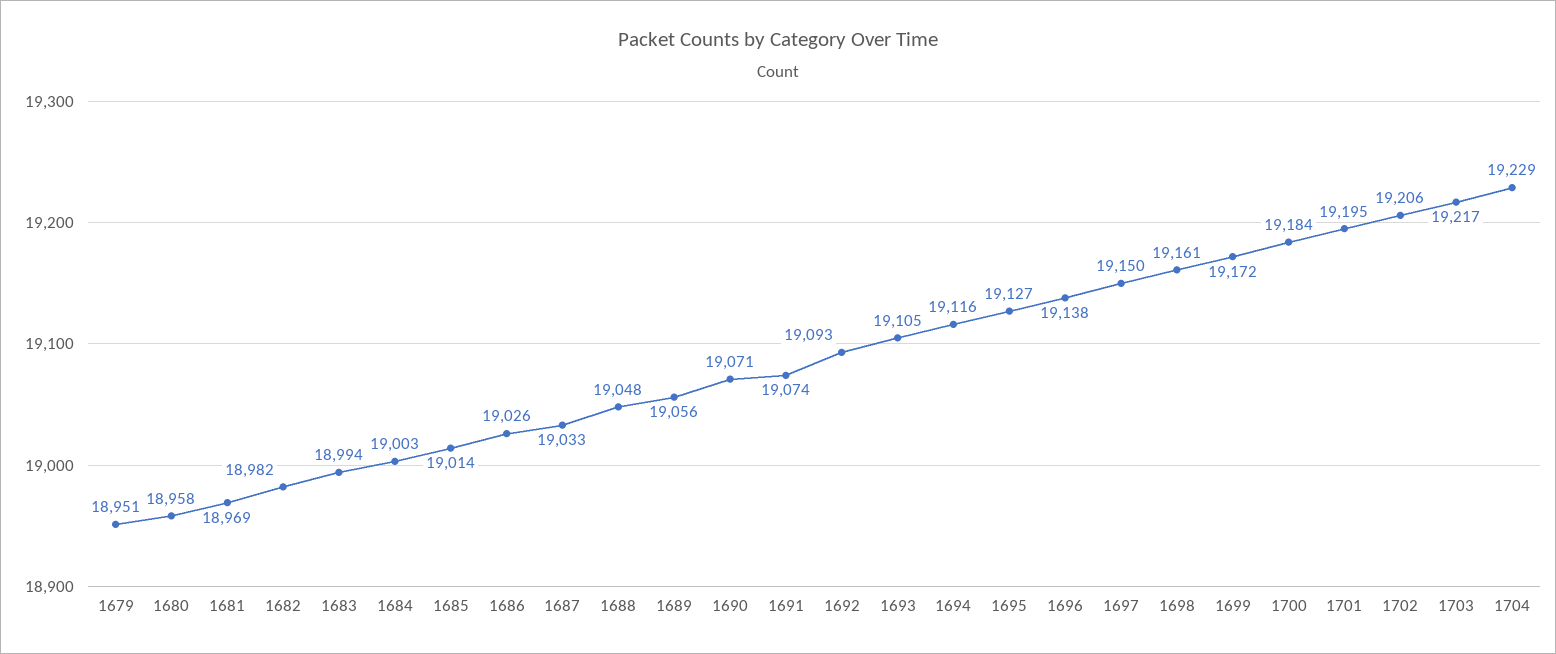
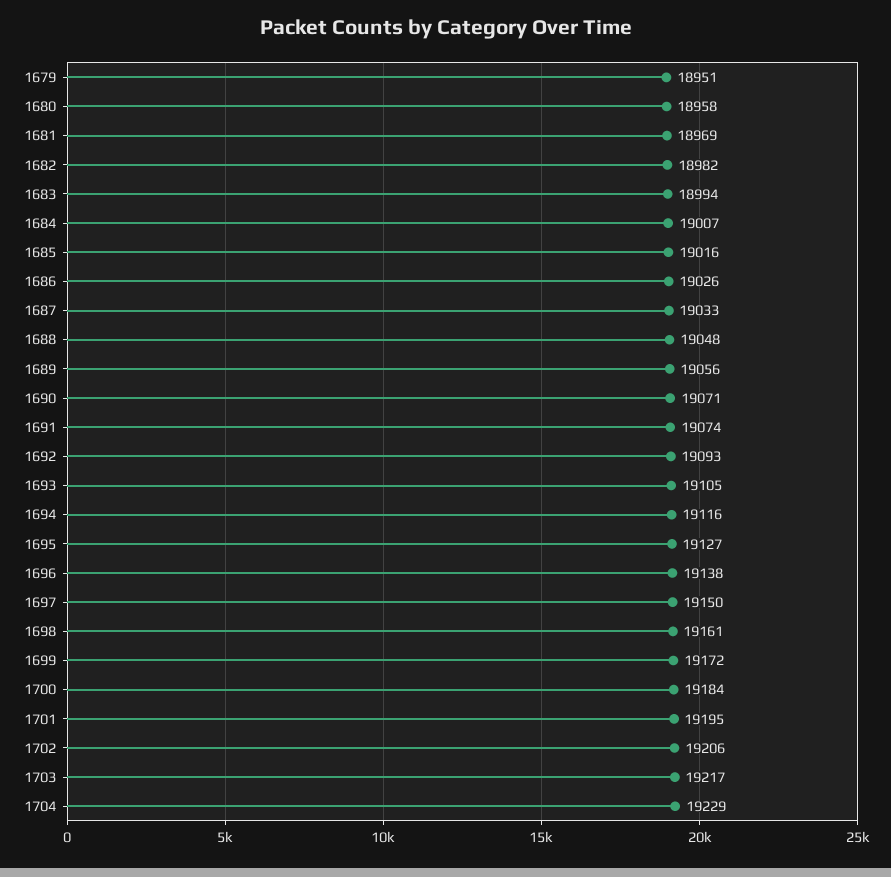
  {
    "1679": 18951,
    "1680": 18958,
    "1681": 18969,
    "1682": 18982,
    "1683": 18994,
-   "1684": 19003,
+   "1684": 19007,
-   "1685": 19014,
+   "1685": 19016,
    "1686": 19026,
    "1687": 19033,
    "1688": 19048,
    "1689": 19056,
    "1690": 19071,
    "1691": 19074,
    "1692": 19093,
    "1693": 19105,
    "1694": 19116,
    "1695": 19127,
    "1696": 19138,
    "1697": 19150,
    "1698": 19161,
    "1699": 19172,
    "1700": 19184,
    "1701": 19195,
    "1702": 19206,
    "1703": 19217,
    "1704": 19229
  }

